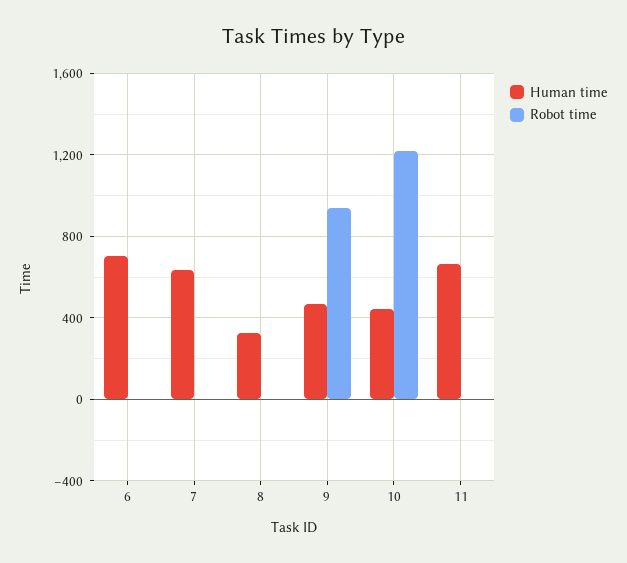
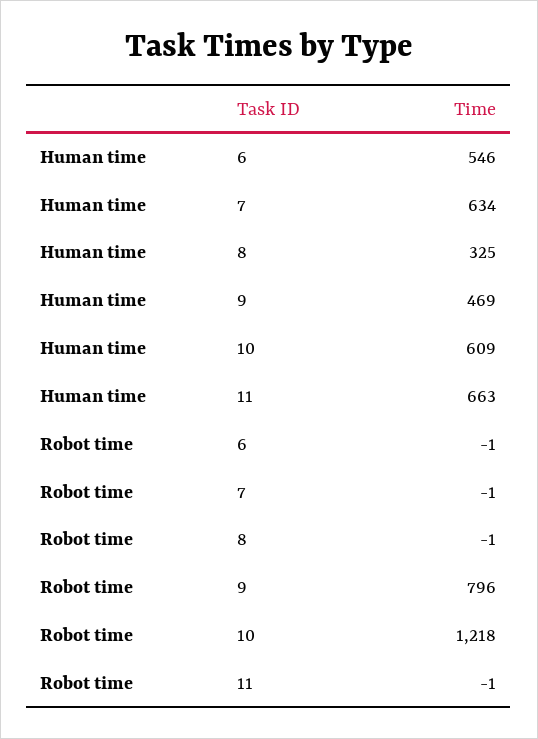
  {
    "Human time": {
-     "6": 700,
+     "6": 546,
      "7": 634,
      "8": 325,
      "9": 469,
-     "10": 450,
+     "10": 609,
      "11": 663
    },
    "Robot time": {
      "6": -1,
      "7": -1,
      "8": -1,
-     "9": 950,
+     "9": 796,
      "10": 1218,
      "11": -1
    }
  }

